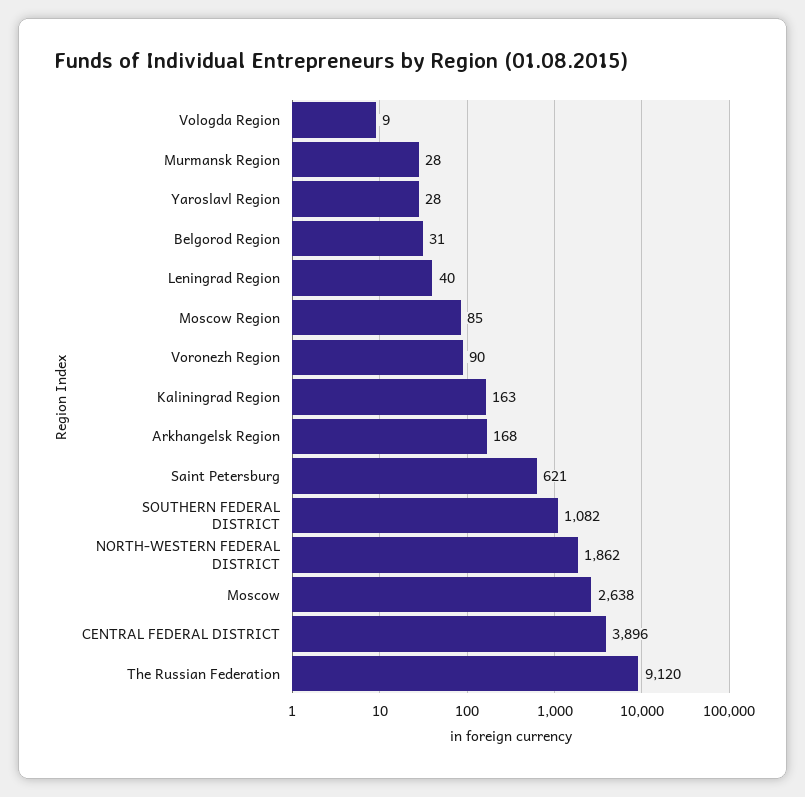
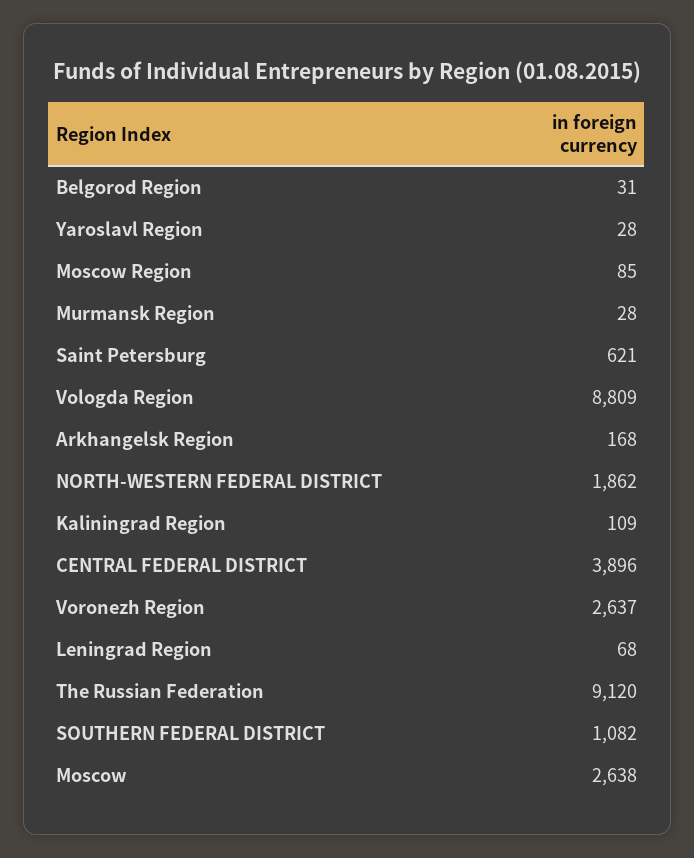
  {
-   "Vologda Region": 9,
+   "Vologda Region": 8809,
    "Murmansk Region": 28,
    "Yaroslavl Region": 28,
    "Belgorod Region": 31,
-   "Leningrad Region": 40,
+   "Leningrad Region": 68,
    "Moscow Region": 85,
-   "Voronezh Region": 90,
+   "Voronezh Region": 2637,
-   "Kaliningrad Region": 163,
+   "Kaliningrad Region": 109,
    "Arkhangelsk Region": 168,
    "Saint Petersburg": 621,
    "SOUTHERN FEDERAL DISTRICT": 1082,
    "NORTH-WESTERN FEDERAL DISTRICT": 1862,
    "Moscow": 2638,
    "CENTRAL FEDERAL DISTRICT": 3896,
    "The Russian Federation": 9120
  }

